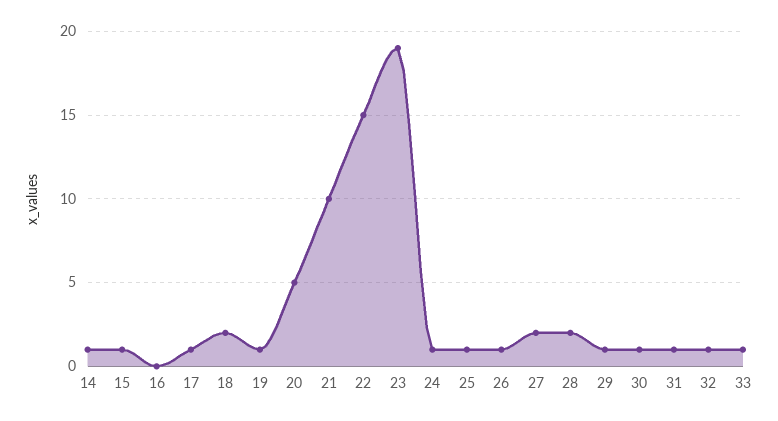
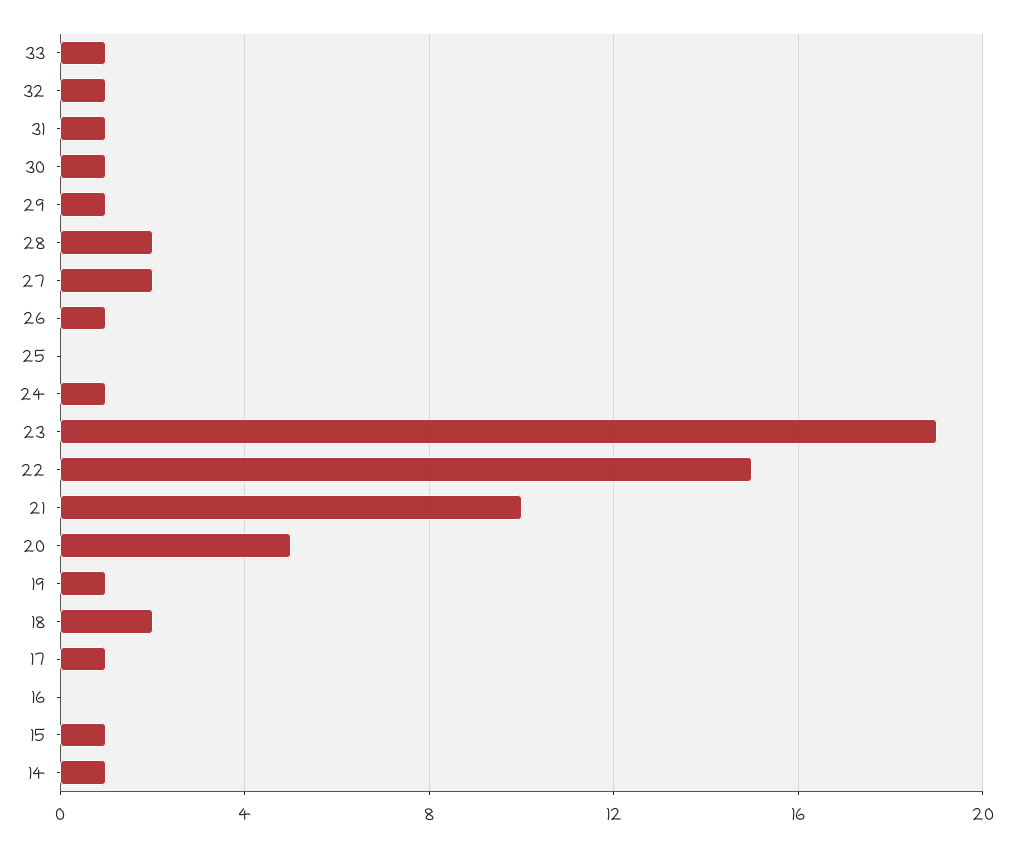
  {
    "14": 1,
    "15": 1,
    "16": 0,
    "17": 1,
    "18": 2,
    "19": 1,
    "20": 5,
    "21": 10,
    "22": 15,
    "23": 19,
    "24": 1,
-   "25": 1,
+   "25": 0,
    "26": 1,
    "27": 2,
    "28": 2,
    "29": 1,
    "30": 1,
    "31": 1,
    "32": 1,
    "33": 1
  }

